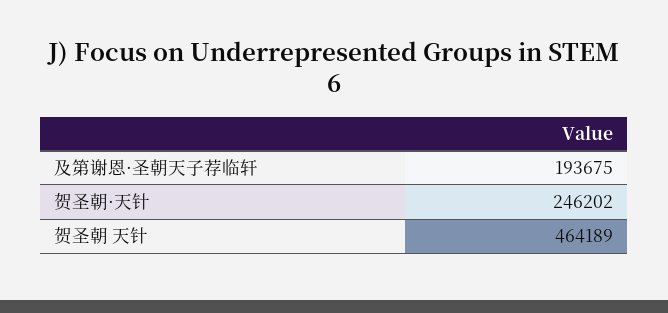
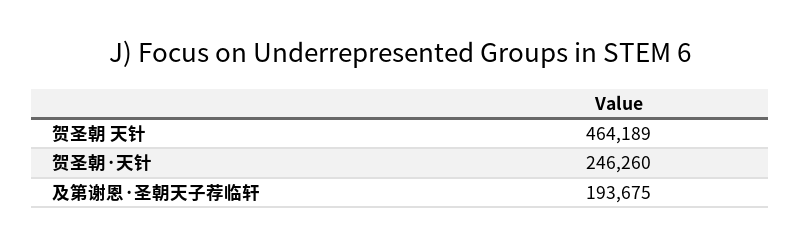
  {
    "及第谢恩·圣朝天子荐临轩": 193675,
-   "贺圣朝·天针": 246202,
+   "贺圣朝·天针": 246260,
    "贺圣朝 天针": 464189
  }

